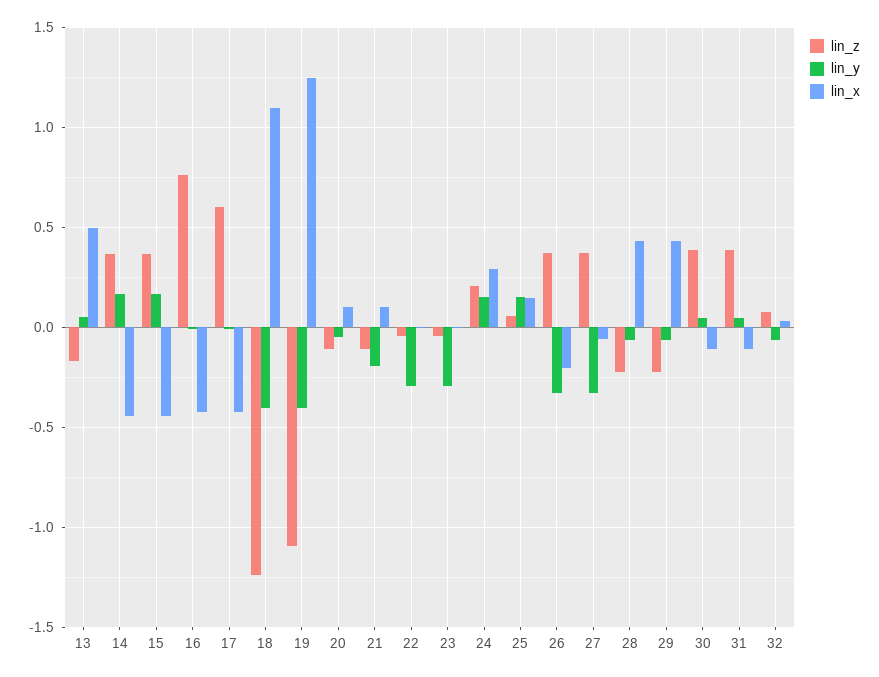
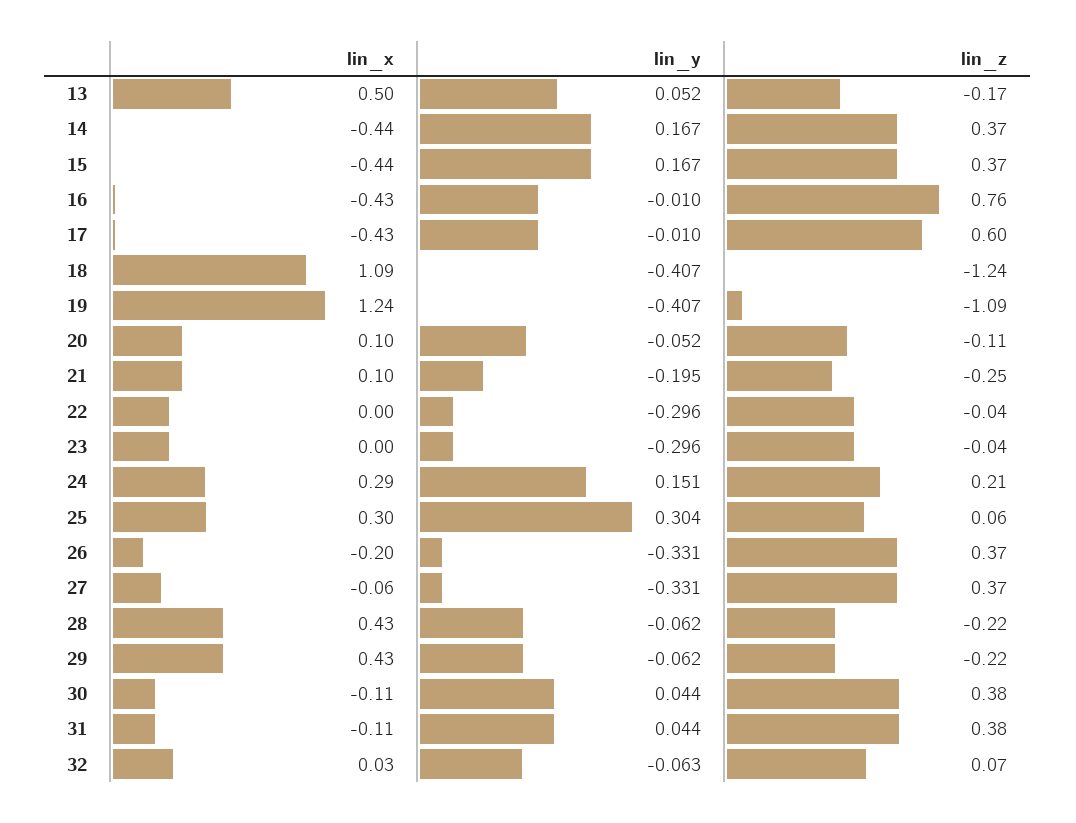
  {
    "lin_z": {
      "13": -0.17,
      "14": 0.37,
      "15": 0.37,
      "16": 0.76,
      "17": 0.6,
      "18": -1.24,
      "19": -1.09,
      "20": -0.11,
-     "21": -0.1,
+     "21": -0.25,
      "22": -0.04,
      "23": -0.04,
      "24": 0.21,
      "25": 0.06,
      "26": 0.37,
      "27": 0.37,
      "28": -0.22,
      "29": -0.22,
      "30": 0.38,
      "31": 0.38,
      "32": 0.07
    },
    "lin_y": {
      "13": 0.052,
      "14": 0.167,
      "15": 0.167,
      "16": -0.01,
      "17": -0.01,
      "18": -0.407,
      "19": -0.407,
      "20": -0.052,
      "21": -0.195,
      "22": -0.296,
      "23": -0.296,
      "24": 0.151,
-     "25": 0.15,
+     "25": 0.304,
      "26": -0.331,
      "27": -0.331,
      "28": -0.062,
      "29": -0.062,
      "30": 0.044,
      "31": 0.044,
      "32": -0.063
    },
    "lin_x": {
      "13": 0.5,
      "14": -0.44,
      "15": -0.44,
      "16": -0.43,
      "17": -0.43,
      "18": 1.09,
      "19": 1.24,
      "20": 0.1,
      "21": 0.1,
      "22": 0,
      "23": 0,
      "24": 0.29,
-     "25": 0.15,
+     "25": 0.3,
      "26": -0.2,
      "27": -0.06,
      "28": 0.43,
      "29": 0.43,
      "30": -0.11,
      "31": -0.11,
      "32": 0.03
    }
  }

